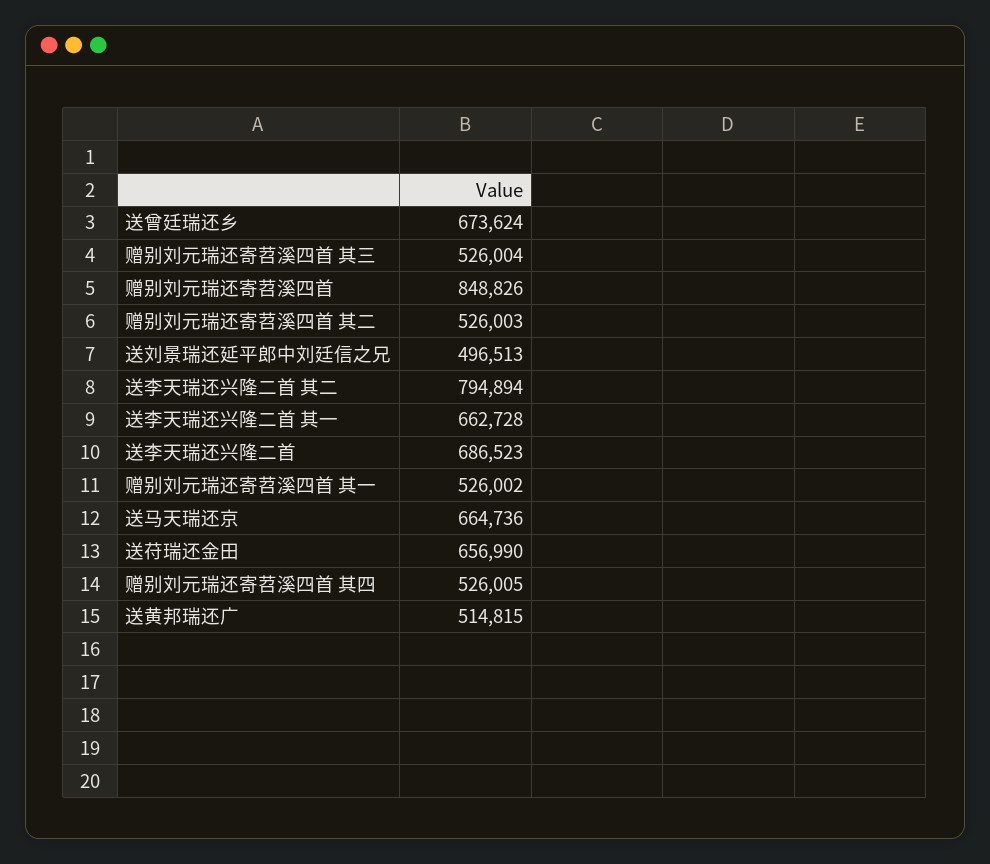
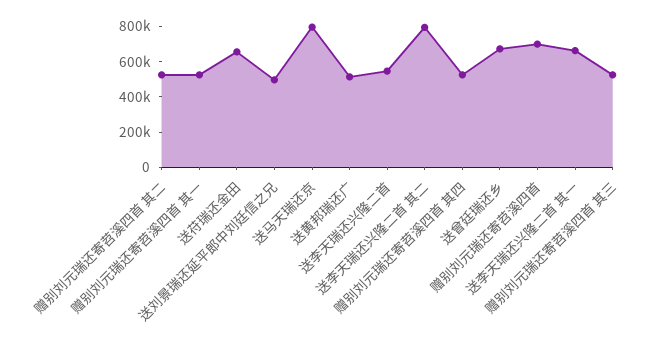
  {
    "送曾廷瑞还乡": 673624,
    "赠别刘元瑞还寄苕溪四首 其三": 526004,
-   "赠别刘元瑞还寄苕溪四首": 848826,
+   "赠别刘元瑞还寄苕溪四首": 700000,
    "赠别刘元瑞还寄苕溪四首 其二": 526003,
    "送刘景瑞还延平郎中刘廷信之兄": 496513,
    "送李天瑞还兴隆二首 其二": 794894,
    "送李天瑞还兴隆二首 其一": 662728,
-   "送李天瑞还兴隆二首": 686523,
+   "送李天瑞还兴隆二首": 550000,
    "赠别刘元瑞还寄苕溪四首 其一": 526002,
-   "送马天瑞还京": 664736,
+   "送马天瑞还京": 800000,
    "送苻瑞还金田": 656990,
    "赠别刘元瑞还寄苕溪四首 其四": 526005,
    "送黄邦瑞还广": 514815
  }

